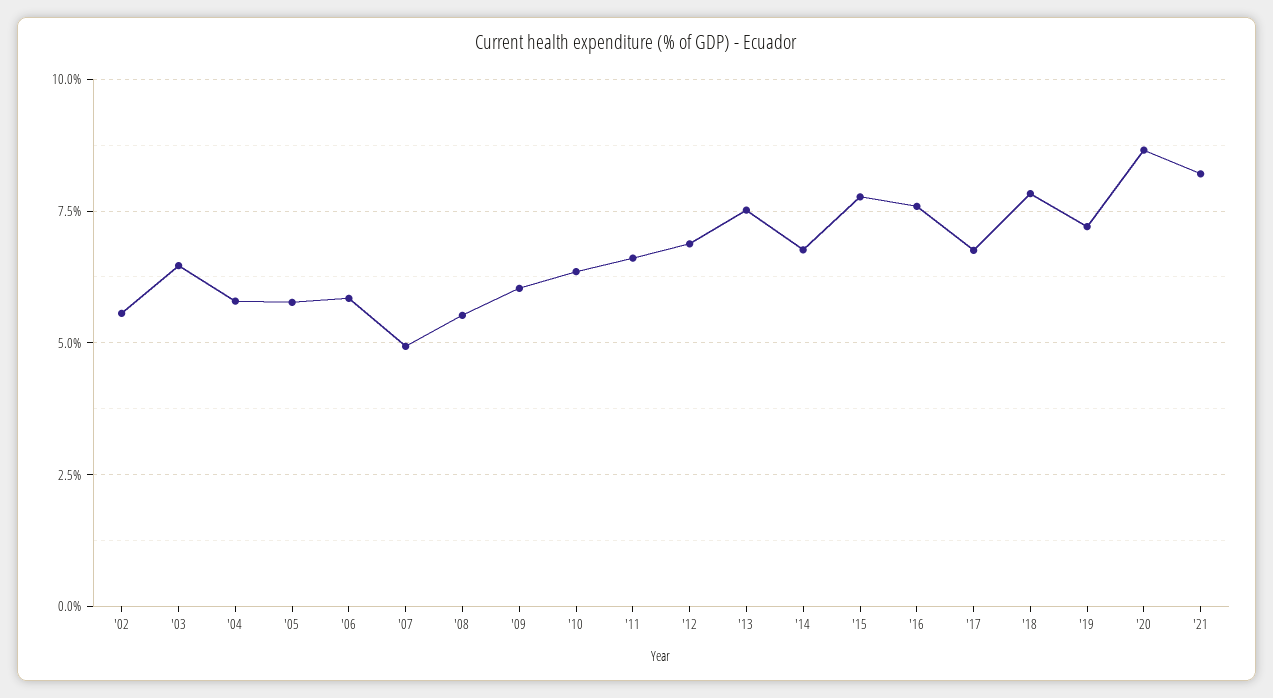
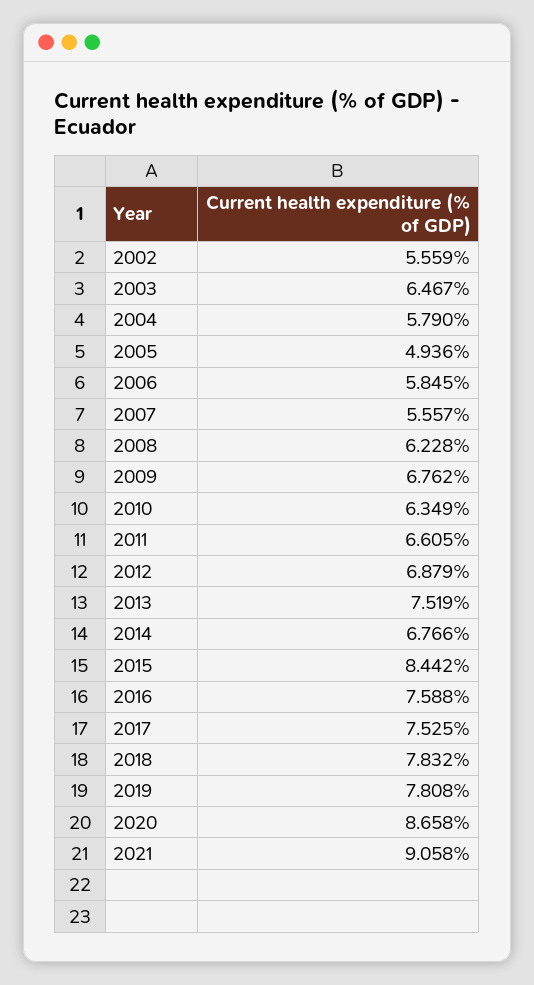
  {
    "'02": 5.559,
    "'03": 6.467,
    "'04": 5.79,
-   "'05": 5.75,
+   "'05": 4.936,
    "'06": 5.845,
-   "'07": 5,
+   "'07": 5.557,
-   "'08": 5.5,
+   "'08": 6.228,
-   "'09": 6,
+   "'09": 6.762,
    "'10": 6.349,
    "'11": 6.605,
    "'12": 6.879,
    "'13": 7.519,
    "'14": 6.766,
-   "'15": 7.75,
+   "'15": 8.442,
    "'16": 7.588,
-   "'17": 6.75,
+   "'17": 7.525,
    "'18": 7.832,
-   "'19": 7.25,
+   "'19": 7.808,
    "'20": 8.658,
-   "'21": 8.25
+   "'21": 9.058
  }

